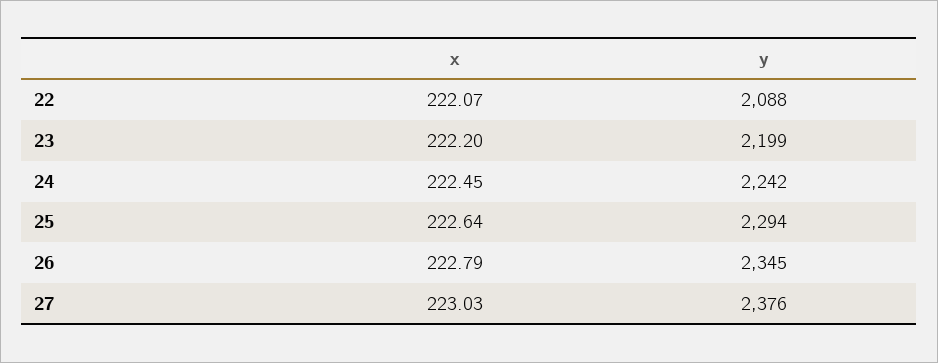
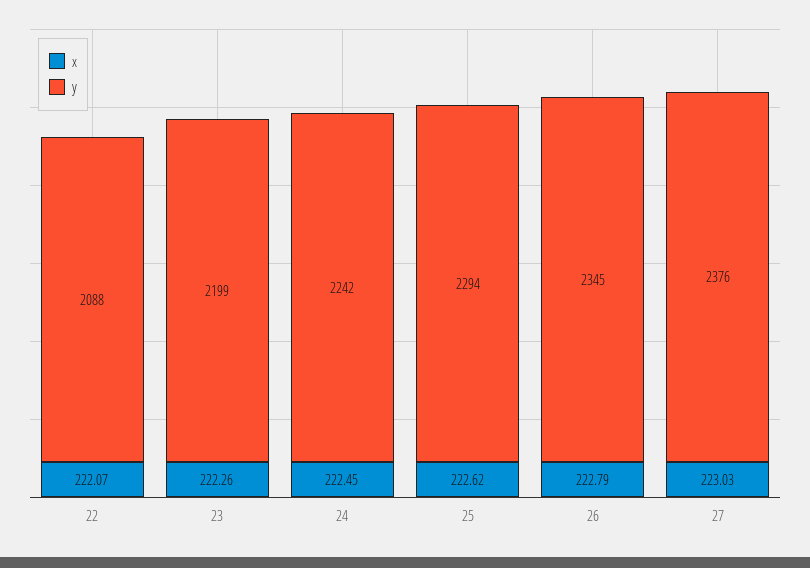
  {
    "x": {
      "22": 222.07,
-     "23": 222.2,
+     "23": 222.26,
      "24": 222.45,
-     "25": 222.64,
+     "25": 222.62,
      "26": 222.79,
      "27": 223.03
    },
    "y": {
      "22": 2088,
      "23": 2199,
      "24": 2242,
      "25": 2294,
      "26": 2345,
      "27": 2376
    }
  }

